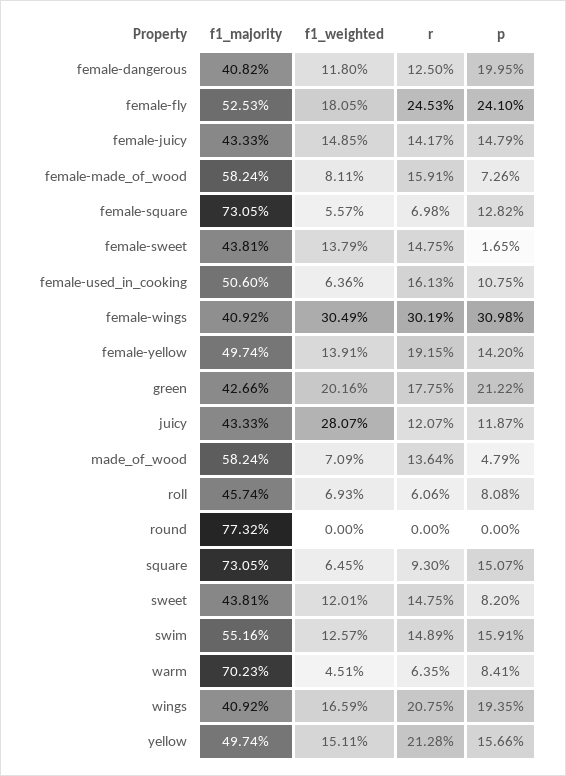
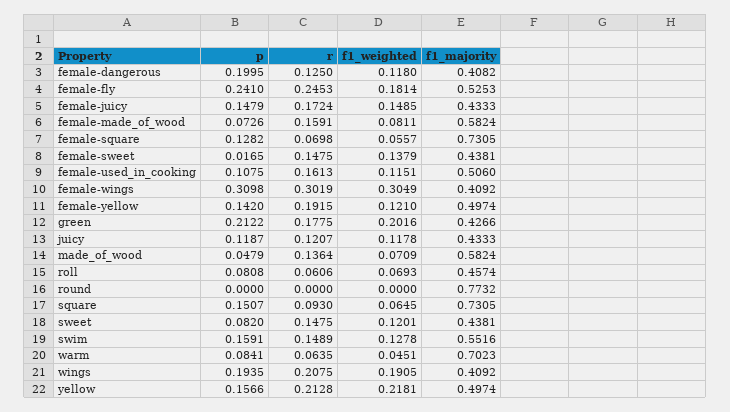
  {
    "f1_majority": {
      "female-dangerous": 0.4082,
      "female-fly": 0.5253,
      "female-juicy": 0.4333,
      "female-made_of_wood": 0.5824,
      "female-square": 0.7305,
      "female-sweet": 0.4381,
      "female-used_in_cooking": 0.506,
      "female-wings": 0.4092,
      "female-yellow": 0.4974,
      "green": 0.4266,
      "juicy": 0.4333,
      "made_of_wood": 0.5824,
      "roll": 0.4574,
      "round": 0.7732,
      "square": 0.7305,
      "sweet": 0.4381,
      "swim": 0.5516,
      "warm": 0.7023,
      "wings": 0.4092,
      "yellow": 0.4974
    },
    "f1_weighted": {
      "female-dangerous": 0.118,
-     "female-fly": 0.1805,
+     "female-fly": 0.1814,
      "female-juicy": 0.1485,
      "female-made_of_wood": 0.0811,
      "female-square": 0.0557,
      "female-sweet": 0.1379,
-     "female-used_in_cooking": 0.0636,
+     "female-used_in_cooking": 0.1151,
      "female-wings": 0.3049,
-     "female-yellow": 0.1391,
+     "female-yellow": 0.121,
      "green": 0.2016,
-     "juicy": 0.2807,
+     "juicy": 0.1178,
      "made_of_wood": 0.0709,
      "roll": 0.0693,
      "round": 0,
      "square": 0.0645,
      "sweet": 0.1201,
-     "swim": 0.1257,
+     "swim": 0.1278,
      "warm": 0.0451,
-     "wings": 0.1659,
+     "wings": 0.1905,
-     "yellow": 0.1511
+     "yellow": 0.2181
    },
    "r": {
      "female-dangerous": 0.125,
      "female-fly": 0.2453,
-     "female-juicy": 0.1417,
+     "female-juicy": 0.1724,
      "female-made_of_wood": 0.1591,
      "female-square": 0.0698,
      "female-sweet": 0.1475,
      "female-used_in_cooking": 0.1613,
      "female-wings": 0.3019,
      "female-yellow": 0.1915,
      "green": 0.1775,
      "juicy": 0.1207,
      "made_of_wood": 0.1364,
      "roll": 0.0606,
      "round": 0,
      "square": 0.093,
      "sweet": 0.1475,
      "swim": 0.1489,
      "warm": 0.0635,
      "wings": 0.2075,
      "yellow": 0.2128
    },
    "p": {
      "female-dangerous": 0.1995,
      "female-fly": 0.241,
      "female-juicy": 0.1479,
      "female-made_of_wood": 0.0726,
      "female-square": 0.1282,
      "female-sweet": 0.0165,
      "female-used_in_cooking": 0.1075,
      "female-wings": 0.3098,
      "female-yellow": 0.142,
      "green": 0.2122,
      "juicy": 0.1187,
      "made_of_wood": 0.0479,
      "roll": 0.0808,
      "round": 0,
      "square": 0.1507,
      "sweet": 0.082,
      "swim": 0.1591,
      "warm": 0.0841,
      "wings": 0.1935,
      "yellow": 0.1566
    }
  }

